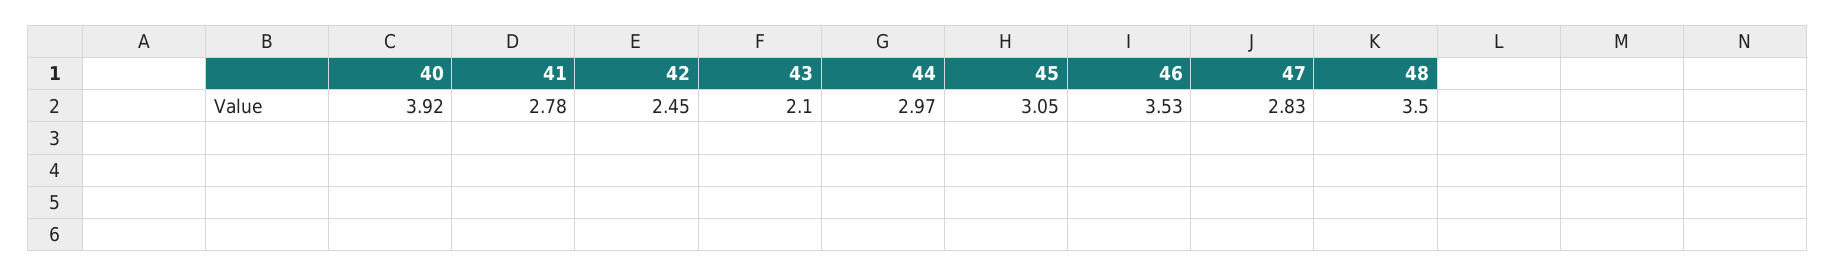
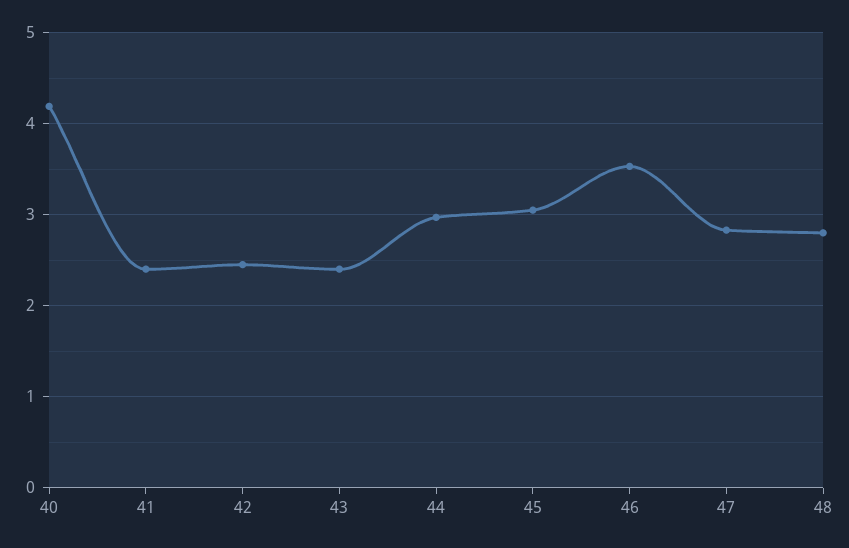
  {
-   "40": 3.92,
+   "40": 4.2,
-   "41": 2.78,
+   "41": 2.4,
    "42": 2.45,
-   "43": 2.1,
+   "43": 2.4,
    "44": 2.97,
    "45": 3.05,
    "46": 3.53,
    "47": 2.83,
-   "48": 3.5
+   "48": 2.8
  }

